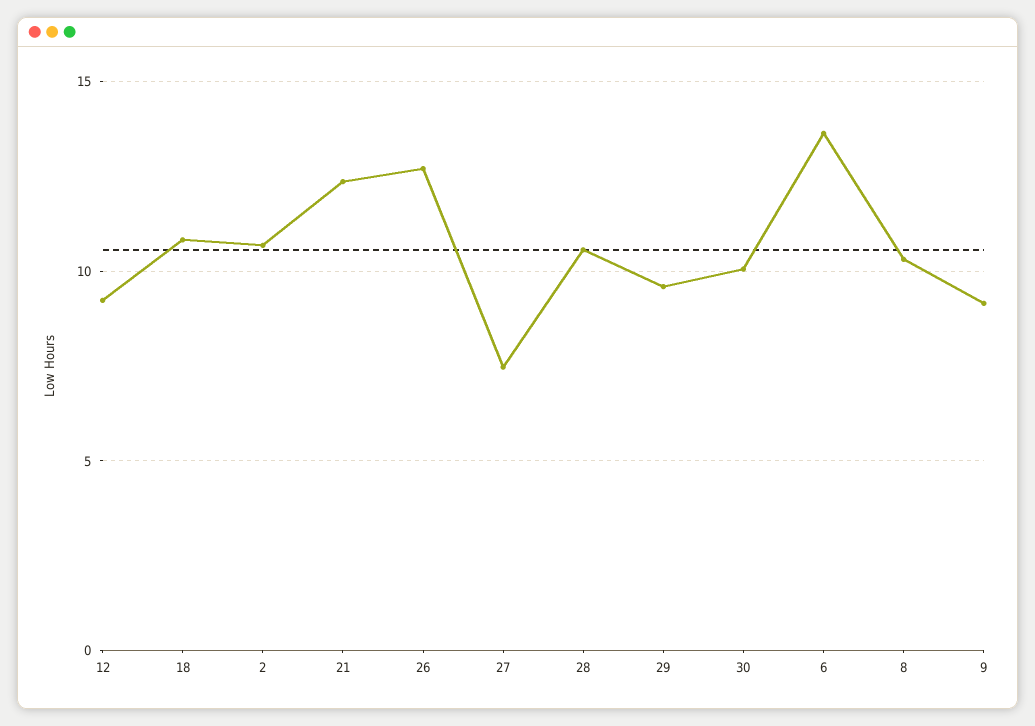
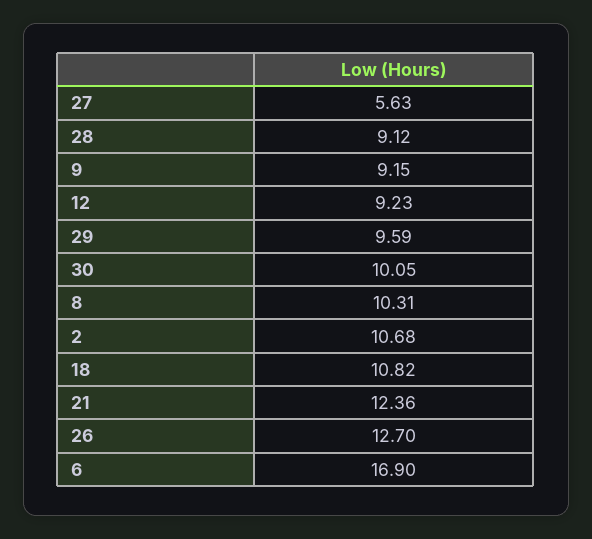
  {
    "12": 9.23,
    "18": 10.82,
    "2": 10.68,
    "21": 12.36,
    "26": 12.7,
-   "27": 7.5,
+   "27": 5.63,
-   "28": 10.5,
+   "28": 9.12,
    "29": 9.59,
    "30": 10.05,
-   "6": 13.5,
+   "6": 16.9,
    "8": 10.31,
    "9": 9.15
  }

